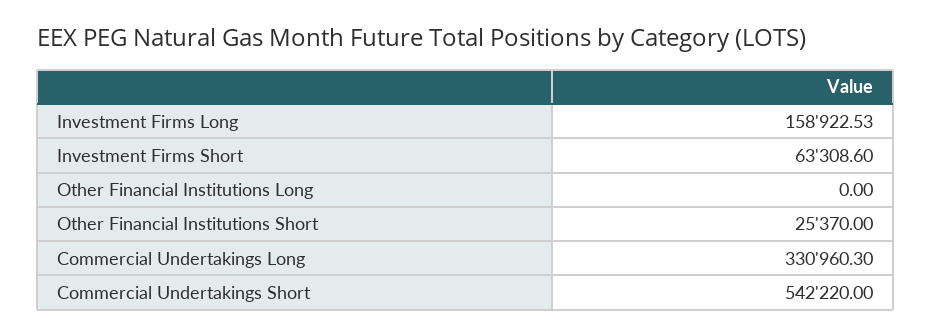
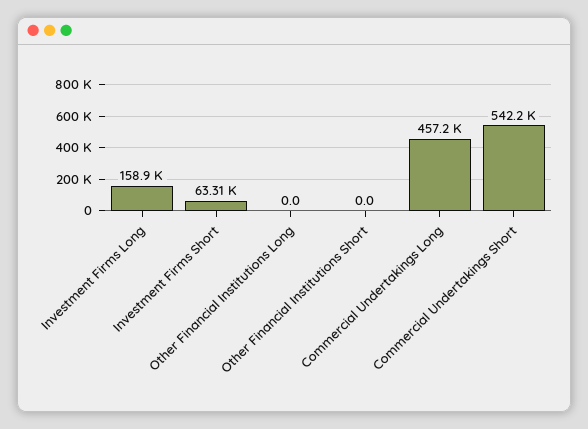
  {
    "Investment Firms Long": 158922.53,
    "Investment Firms Short": 63308.6,
    "Other Financial Institutions Long": 0,
-   "Other Financial Institutions Short": 25370,
+   "Other Financial Institutions Short": 0,
-   "Commercial Undertakings Long": 330960.3,
+   "Commercial Undertakings Long": 457200,
    "Commercial Undertakings Short": 542220
  }

